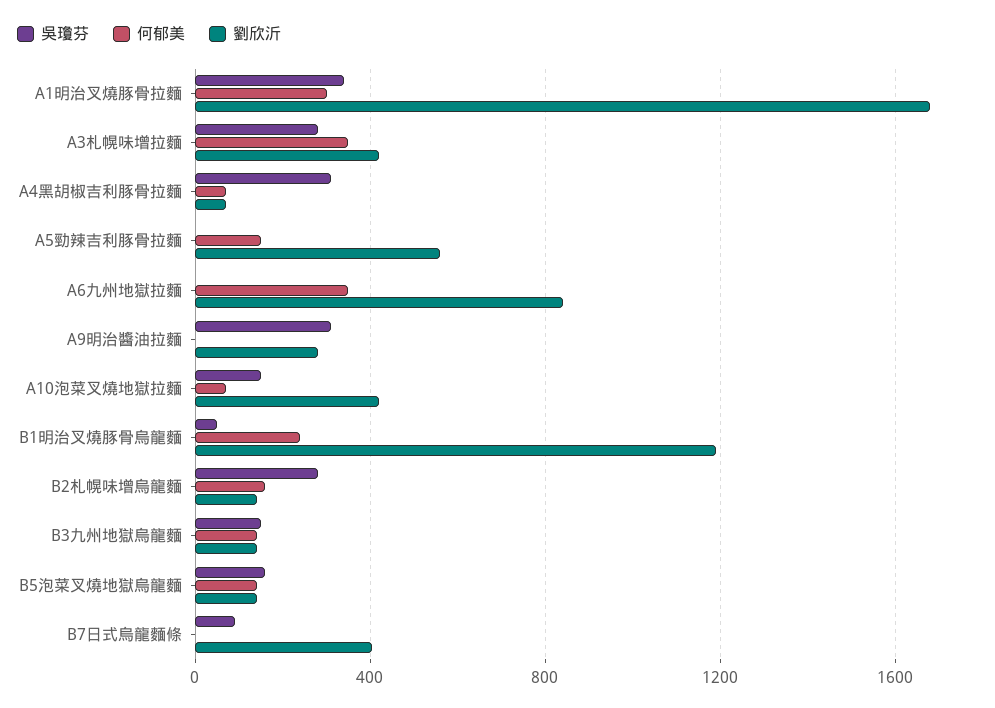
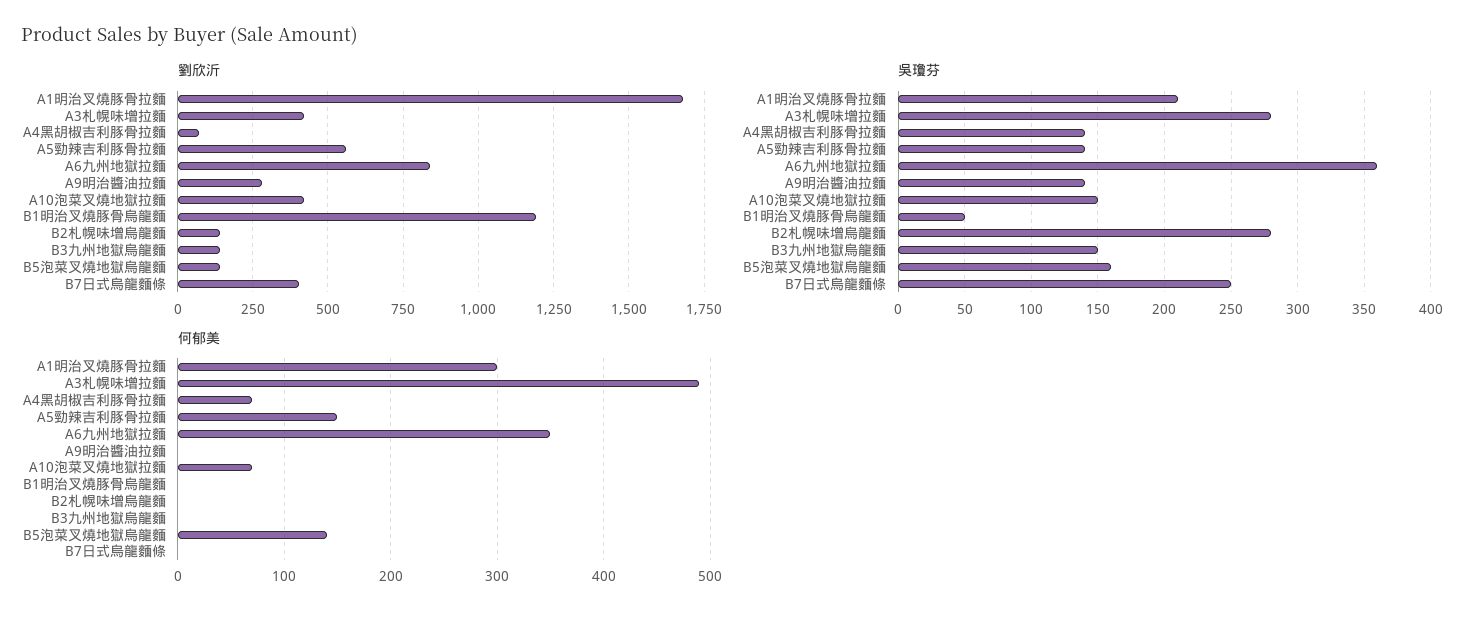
  {
    "吳瓊芬": {
-     "A1明治叉燒豚骨拉麵": 350,
+     "A1明治叉燒豚骨拉麵": 210,
      "A3札幌味增拉麵": 280,
-     "A4黑胡椒吉利豚骨拉麵": 300,
+     "A4黑胡椒吉利豚骨拉麵": 140,
-     "A5勁辣吉利豚骨拉麵": 0,
+     "A5勁辣吉利豚骨拉麵": 140,
-     "A6九州地獄拉麵": 0,
+     "A6九州地獄拉麵": 360,
-     "A9明治醬油拉麵": 300,
+     "A9明治醬油拉麵": 140,
      "A10泡菜叉燒地獄拉麵": 150,
      "B1明治叉燒豚骨烏龍麵": 50,
      "B2札幌味增烏龍麵": 280,
      "B3九州地獄烏龍麵": 150,
      "B5泡菜叉燒地獄烏龍麵": 160,
-     "B7日式烏龍麵條": 100
+     "B7日式烏龍麵條": 250
    },
    "何郁美": {
      "A1明治叉燒豚骨拉麵": 300,
-     "A3札幌味增拉麵": 350,
+     "A3札幌味增拉麵": 490,
      "A4黑胡椒吉利豚骨拉麵": 70,
      "A5勁辣吉利豚骨拉麵": 150,
      "A6九州地獄拉麵": 350,
      "A9明治醬油拉麵": 0,
      "A10泡菜叉燒地獄拉麵": 70,
-     "B1明治叉燒豚骨烏龍麵": 250,
+     "B1明治叉燒豚骨烏龍麵": 0,
-     "B2札幌味增烏龍麵": 150,
+     "B2札幌味增烏龍麵": 0,
-     "B3九州地獄烏龍麵": 150,
+     "B3九州地獄烏龍麵": 0,
      "B5泡菜叉燒地獄烏龍麵": 140,
      "B7日式烏龍麵條": 0
    },
    "劉欣沂": {
      "A1明治叉燒豚骨拉麵": 1675,
      "A3札幌味增拉麵": 425,
      "A4黑胡椒吉利豚骨拉麵": 75,
      "A5勁辣吉利豚骨拉麵": 550,
      "A6九州地獄拉麵": 850,
      "A9明治醬油拉麵": 275,
      "A10泡菜叉燒地獄拉麵": 425,
      "B1明治叉燒豚骨烏龍麵": 1200,
      "B2札幌味增烏龍麵": 150,
      "B3九州地獄烏龍麵": 150,
      "B5泡菜叉燒地獄烏龍麵": 150,
      "B7日式烏龍麵條": 400
    }
  }

